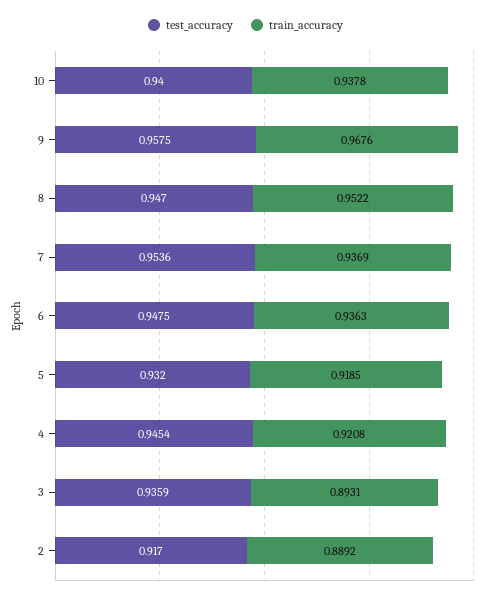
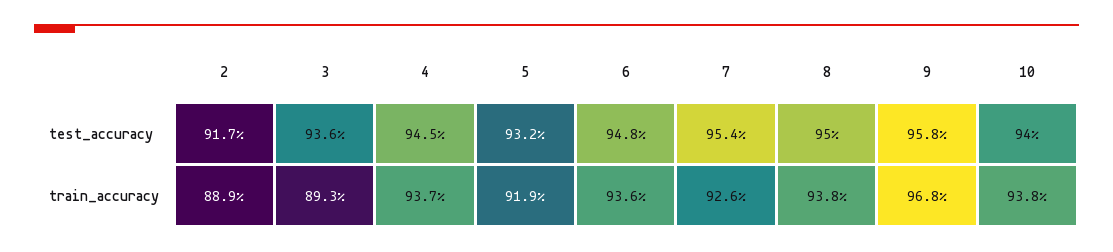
  {
    "test_accuracy": {
      "10": 0.94,
      "9": 0.9575,
-     "8": 0.947,
+     "8": 0.95,
      "7": 0.9536,
      "6": 0.9475,
      "5": 0.932,
      "4": 0.9454,
      "3": 0.9359,
      "2": 0.917
    },
    "train_accuracy": {
      "10": 0.9378,
      "9": 0.9676,
-     "8": 0.9522,
+     "8": 0.938,
-     "7": 0.9369,
+     "7": 0.926,
      "6": 0.9363,
      "5": 0.9185,
-     "4": 0.9208,
+     "4": 0.937,
      "3": 0.8931,
      "2": 0.8892
    }
  }

